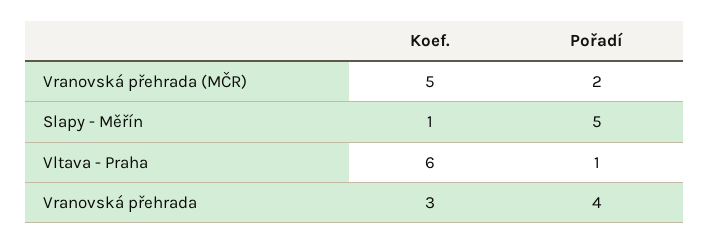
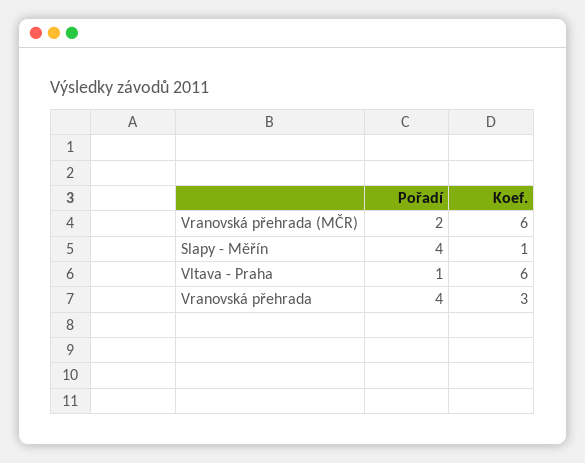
  {
    "Koef.": {
-     "Vranovská přehrada (MČR)": 5,
+     "Vranovská přehrada (MČR)": 6,
      "Slapy - Měřín": 1,
      "Vltava - Praha": 6,
      "Vranovská přehrada": 3
    },
    "Pořadí": {
      "Vranovská přehrada (MČR)": 2,
-     "Slapy - Měřín": 5,
+     "Slapy - Měřín": 4,
      "Vltava - Praha": 1,
      "Vranovská přehrada": 4
    }
  }

